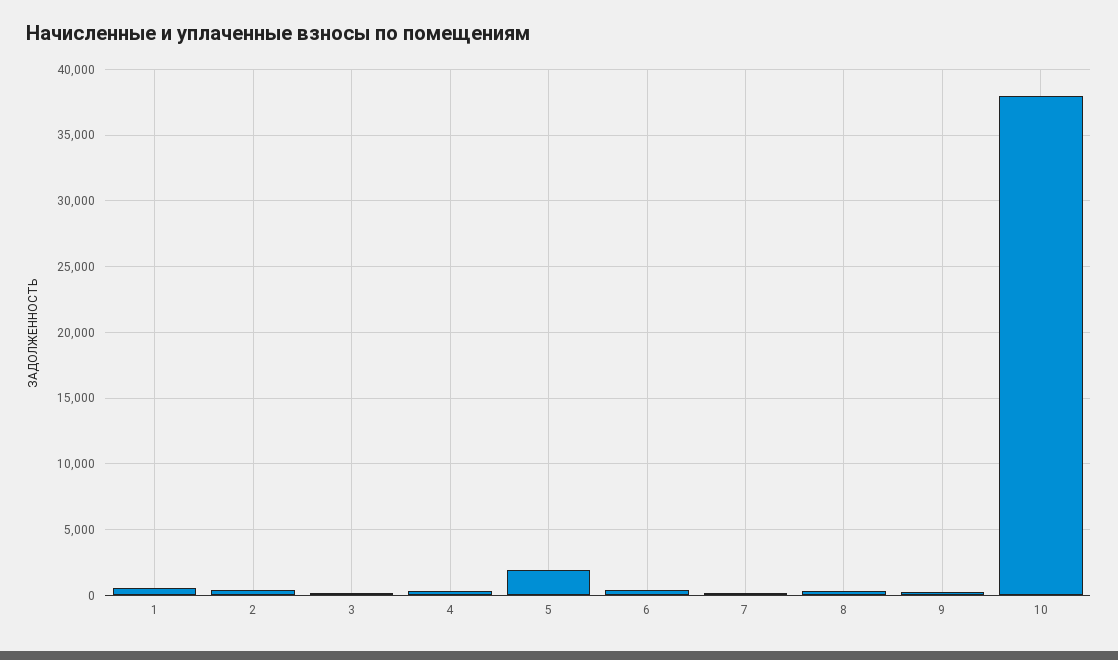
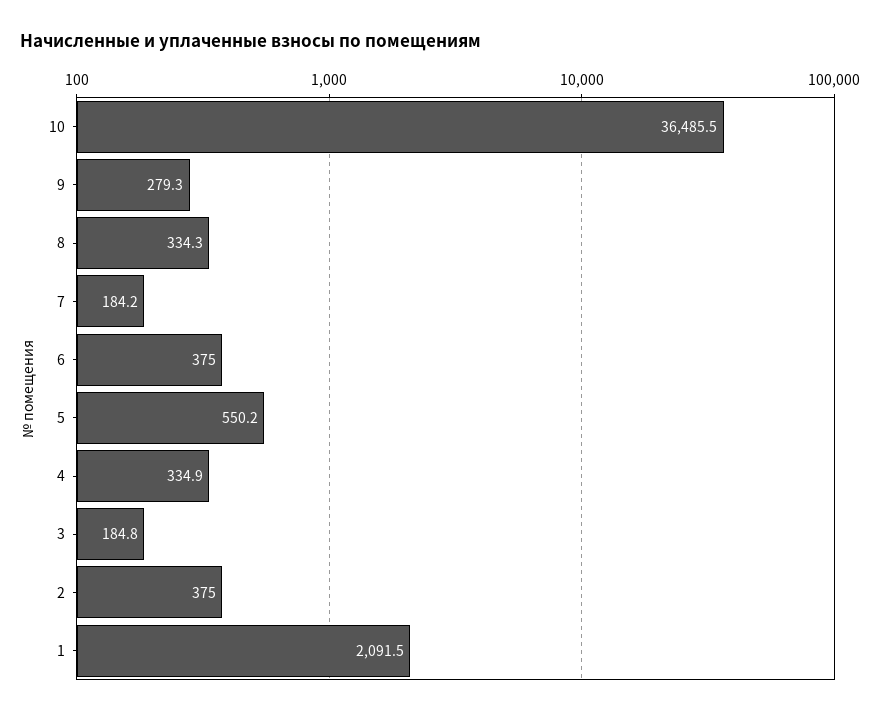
  {
-   "1": 500,
+   "1": 2091.5,
    "2": 375,
    "3": 184.8,
    "4": 334.9,
-   "5": 2000,
+   "5": 550.2,
    "6": 375,
    "7": 184.2,
    "8": 334.3,
    "9": 279.3,
-   "10": 38000
+   "10": 36485.5
  }

